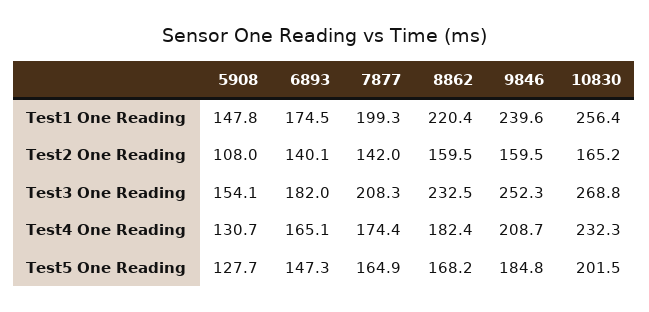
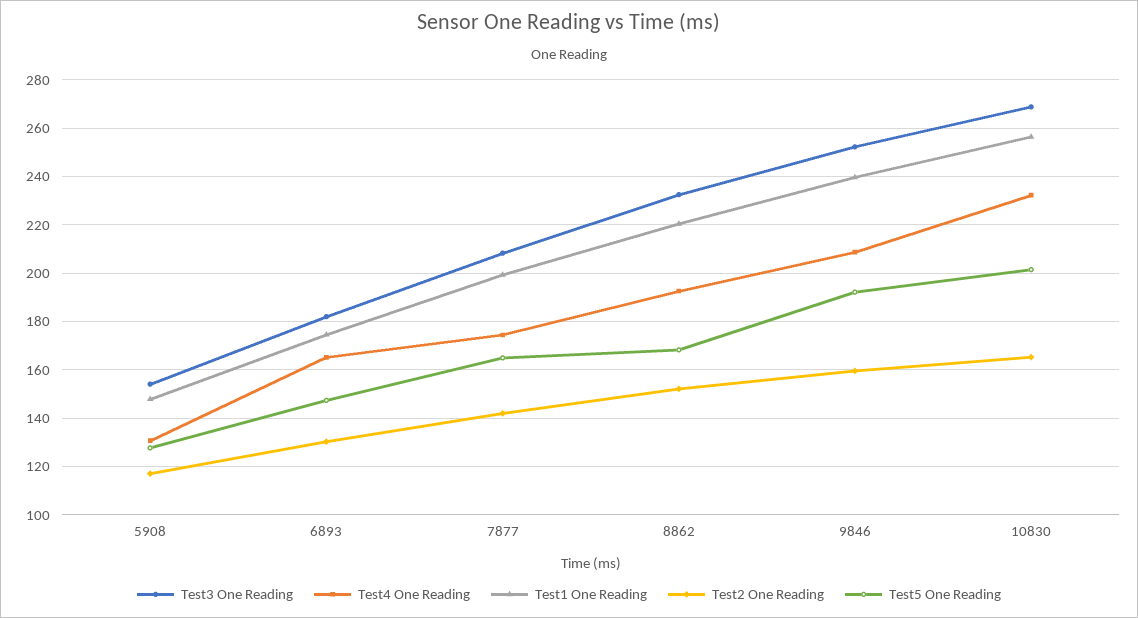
  {
    "Test1 One Reading": {
      "5908": 147.8,
      "6893": 174.5,
      "7877": 199.3,
      "8862": 220.4,
      "9846": 239.6,
      "10830": 256.4
    },
    "Test2 One Reading": {
-     "5908": 108,
+     "5908": 117.5,
-     "6893": 140.1,
+     "6893": 130,
      "7877": 142,
-     "8862": 159.5,
+     "8862": 152.5,
      "9846": 159.5,
      "10830": 165.2
    },
    "Test3 One Reading": {
      "5908": 154.1,
      "6893": 182,
      "7877": 208.3,
      "8862": 232.5,
      "9846": 252.3,
      "10830": 268.8
    },
    "Test4 One Reading": {
      "5908": 130.7,
      "6893": 165.1,
      "7877": 174.4,
-     "8862": 182.4,
+     "8862": 192.5,
      "9846": 208.7,
      "10830": 232.3
    },
    "Test5 One Reading": {
      "5908": 127.7,
      "6893": 147.3,
      "7877": 164.9,
      "8862": 168.2,
-     "9846": 184.8,
+     "9846": 192.5,
      "10830": 201.5
    }
  }

